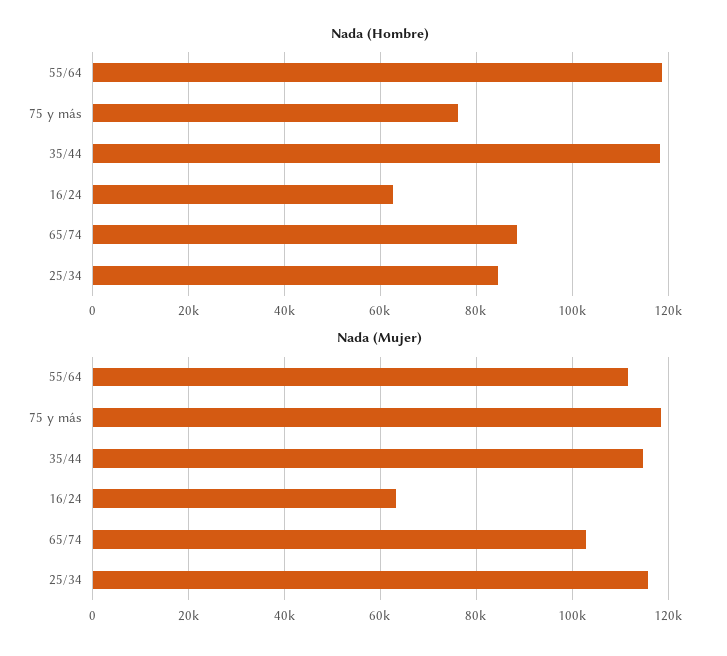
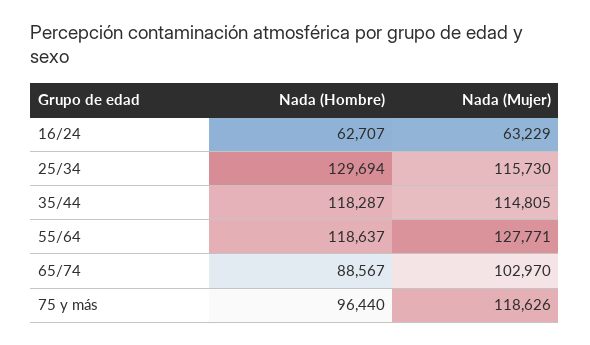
  {
    "Nada (Hombre)": {
      "55/64": 118637,
-     "75 y más": 76000,
+     "75 y más": 96440,
      "35/44": 118287,
      "16/24": 62707,
      "65/74": 88567,
-     "25/34": 84000
+     "25/34": 129694
    },
    "Nada (Mujer)": {
-     "55/64": 112000,
+     "55/64": 127771,
      "75 y más": 118626,
      "35/44": 114805,
      "16/24": 63229,
      "65/74": 102970,
      "25/34": 115730
    }
  }

